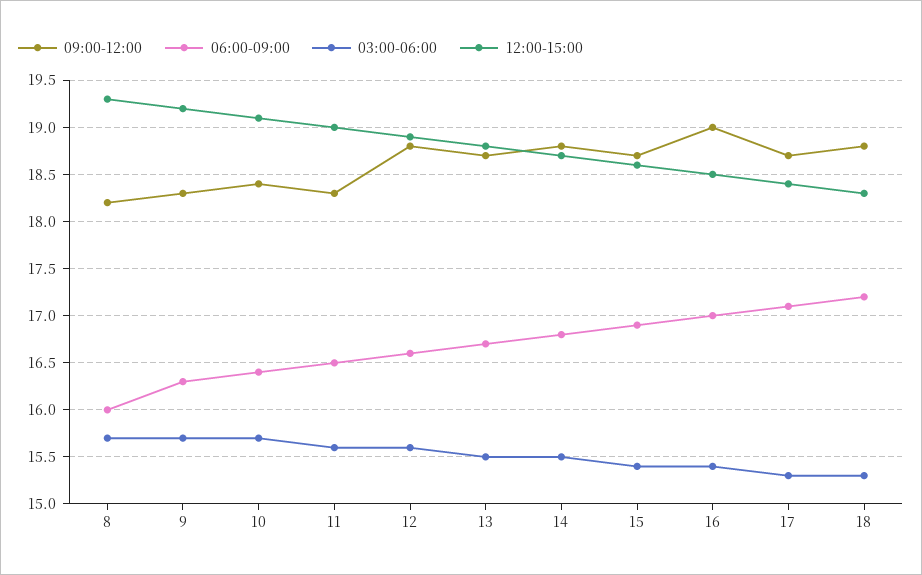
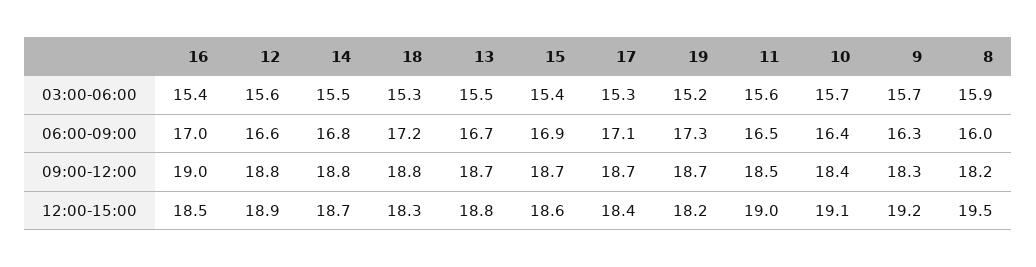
  {
    "09:00-12:00": {
      "8": 18.2,
      "9": 18.3,
      "10": 18.4,
-     "11": 18.3,
+     "11": 18.5,
      "12": 18.8,
      "13": 18.7,
      "14": 18.8,
      "15": 18.7,
      "16": 19,
      "17": 18.7,
-     "18": 18.8
+     "18": 18.8,
+     "19": 18.7
    },
    "06:00-09:00": {
      "8": 16,
      "9": 16.3,
      "10": 16.4,
      "11": 16.5,
      "12": 16.6,
      "13": 16.7,
      "14": 16.8,
      "15": 16.9,
      "16": 17,
      "17": 17.1,
-     "18": 17.2
+     "18": 17.2,
+     "19": 17.3
    },
    "03:00-06:00": {
-     "8": 15.7,
+     "8": 15.9,
      "9": 15.7,
      "10": 15.7,
      "11": 15.6,
      "12": 15.6,
      "13": 15.5,
      "14": 15.5,
      "15": 15.4,
      "16": 15.4,
      "17": 15.3,
-     "18": 15.3
+     "18": 15.3,
+     "19": 15.2
    },
    "12:00-15:00": {
-     "8": 19.3,
+     "8": 19.5,
      "9": 19.2,
      "10": 19.1,
      "11": 19,
      "12": 18.9,
      "13": 18.8,
      "14": 18.7,
      "15": 18.6,
      "16": 18.5,
      "17": 18.4,
-     "18": 18.3
+     "18": 18.3,
+     "19": 18.2
    }
  }

